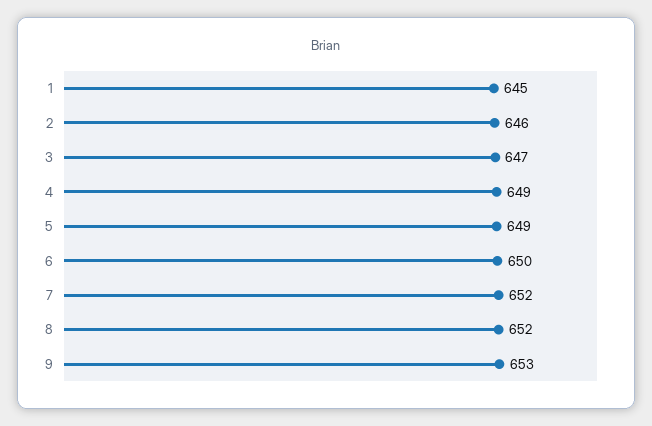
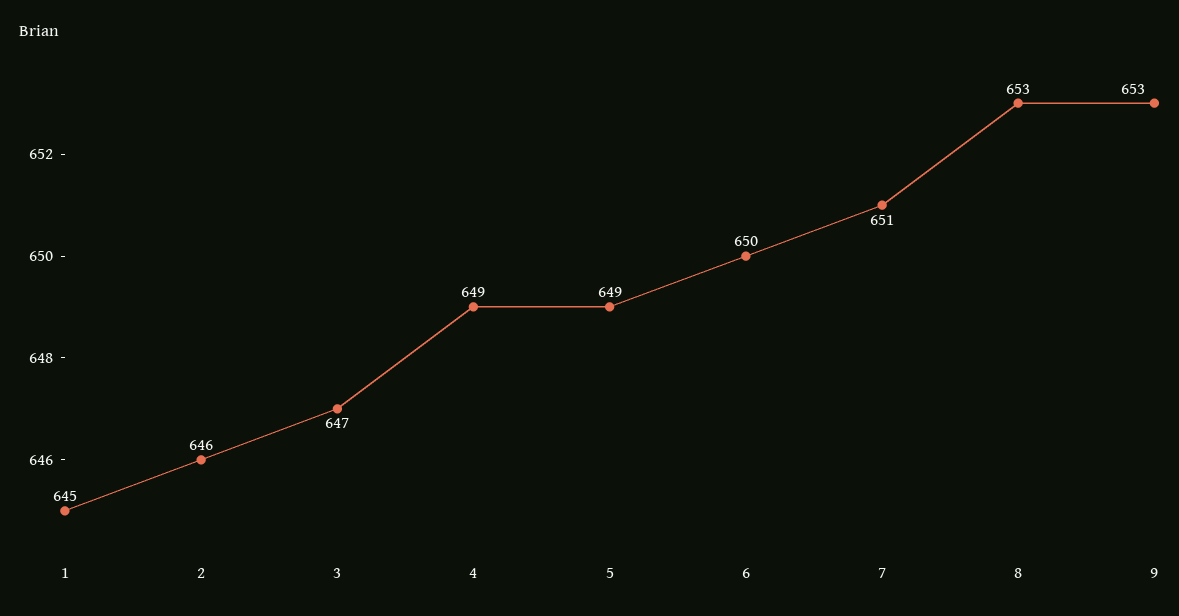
  {
    "1": 645,
    "2": 646,
    "3": 647,
    "4": 649,
    "5": 649,
    "6": 650,
-   "7": 652,
+   "7": 651,
-   "8": 652,
+   "8": 653,
    "9": 653
  }

